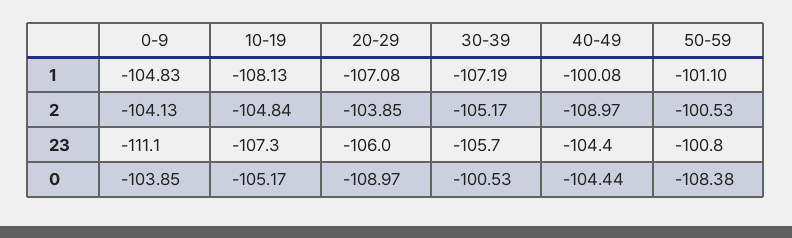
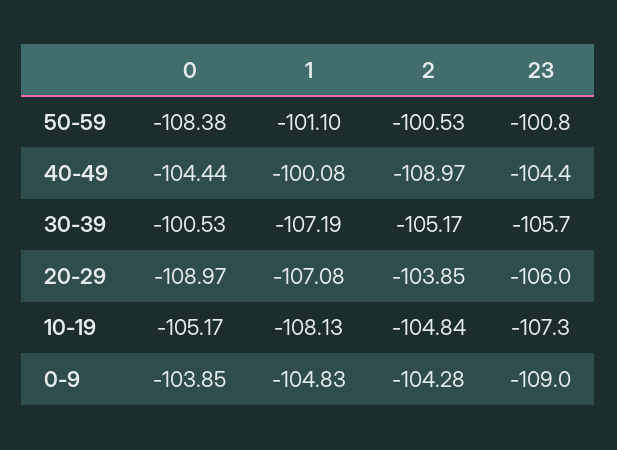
  {
    "0-9": {
      "1": -104.83,
-     "2": -104.13,
+     "2": -104.28,
-     "23": -111.1,
+     "23": -109,
      "0": -103.85
    },
    "10-19": {
      "1": -108.13,
      "2": -104.84,
      "23": -107.3,
      "0": -105.17
    },
    "20-29": {
      "1": -107.08,
      "2": -103.85,
      "23": -106,
      "0": -108.97
    },
    "30-39": {
      "1": -107.19,
      "2": -105.17,
      "23": -105.7,
      "0": -100.53
    },
    "40-49": {
      "1": -100.08,
      "2": -108.97,
      "23": -104.4,
      "0": -104.44
    },
    "50-59": {
      "1": -101.1,
      "2": -100.53,
      "23": -100.8,
      "0": -108.38
    }
  }

